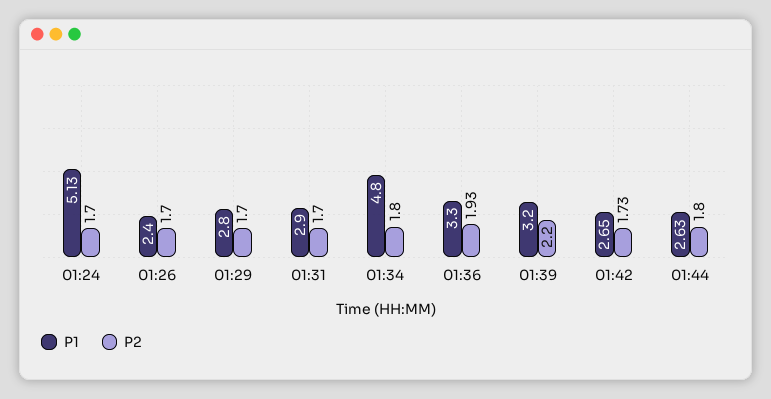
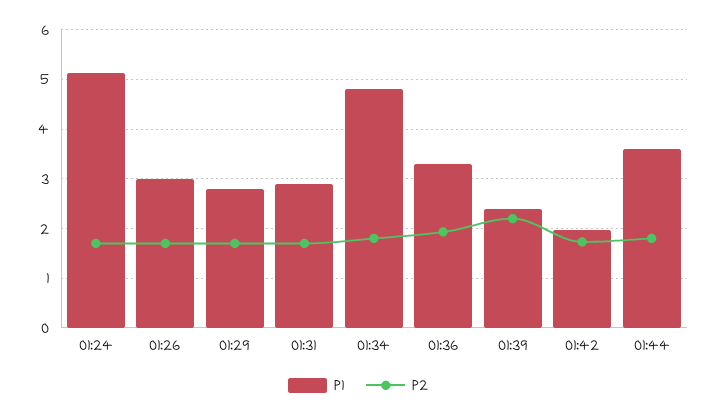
  {
    "P1": {
      "01:24": 5.13,
-     "01:26": 2.4,
+     "01:26": 3,
      "01:29": 2.8,
      "01:31": 2.9,
      "01:34": 4.8,
      "01:36": 3.3,
-     "01:39": 3.2,
+     "01:39": 2.4,
-     "01:42": 2.65,
+     "01:42": 2,
-     "01:44": 2.63
+     "01:44": 3.6
    },
    "P2": {
      "01:24": 1.7,
      "01:26": 1.7,
      "01:29": 1.7,
      "01:31": 1.7,
      "01:34": 1.8,
      "01:36": 1.93,
      "01:39": 2.2,
      "01:42": 1.73,
      "01:44": 1.8
    }
  }

